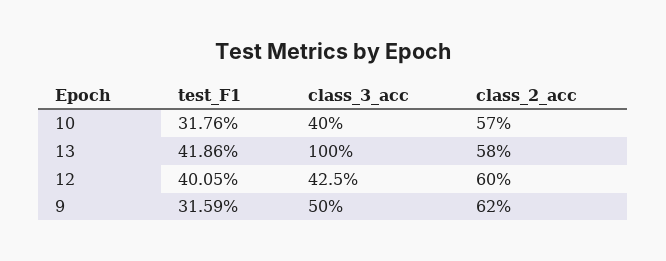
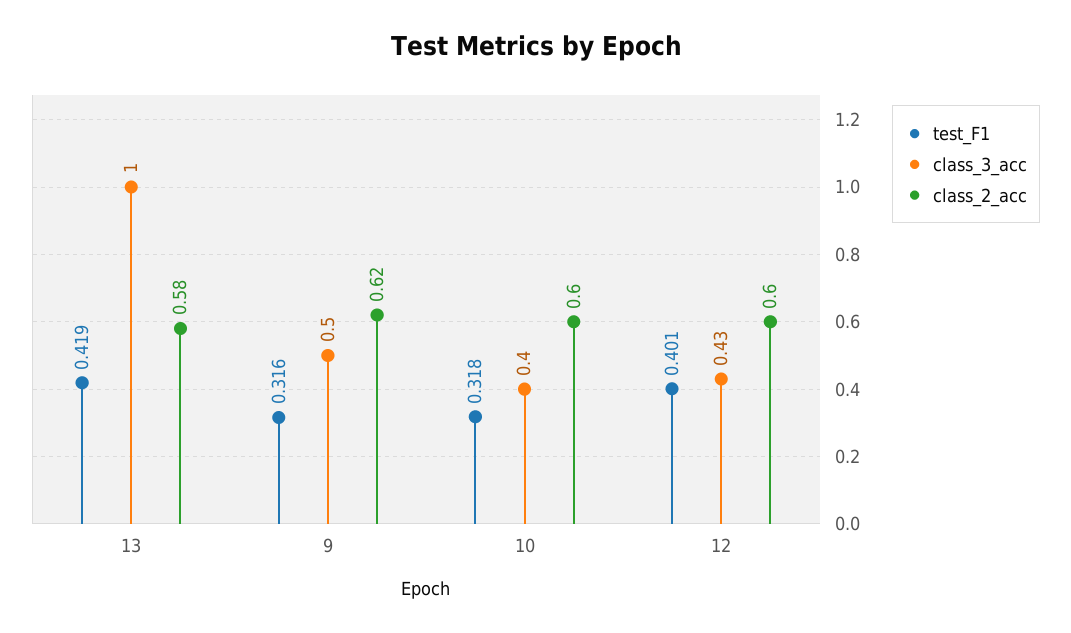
  {
    "test_F1": {
      "10": 0.3176,
      "13": 0.4186,
      "12": 0.4005,
      "9": 0.3159
    },
    "class_3_acc": {
      "10": 0.4,
      "13": 1,
      "12": 0.425,
      "9": 0.5
    },
    "class_2_acc": {
-     "10": 0.57,
+     "10": 0.6,
      "13": 0.58,
      "12": 0.6,
      "9": 0.62
    }
  }

